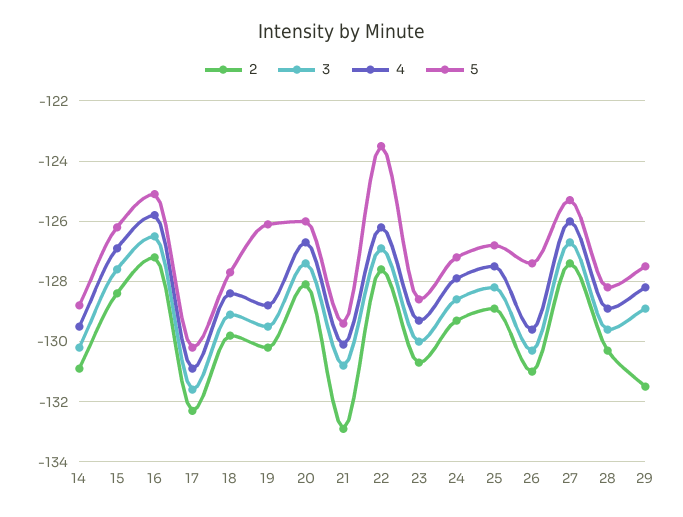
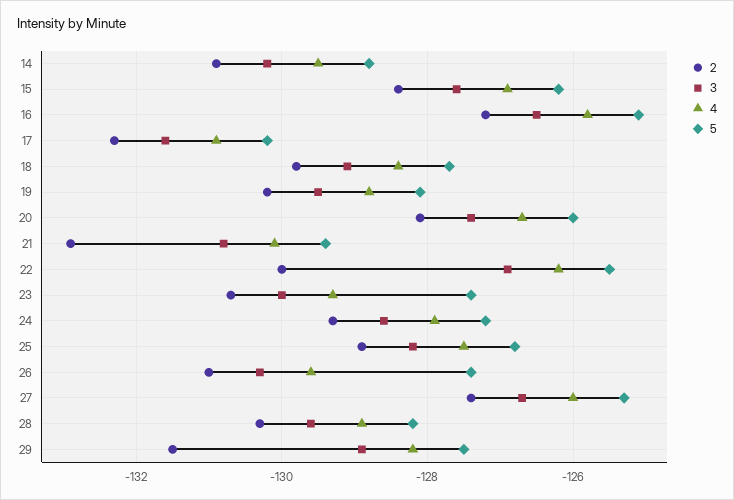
  {
    "2": {
      "14": -131,
      "15": -128.5,
      "16": -127,
      "17": -132.5,
      "18": -130,
      "19": -130,
      "20": -128,
      "21": -133,
-     "22": -127.5,
+     "22": -130,
      "23": -130.5,
      "24": -129.5,
      "25": -129,
      "26": -131,
      "27": -127.5,
      "28": -130.5,
      "29": -131.5
    },
    "3": {
      "14": -130,
      "15": -127.5,
      "16": -126.5,
      "17": -131.5,
      "18": -129,
      "19": -129.5,
      "20": -127.5,
      "21": -131,
      "22": -127,
      "23": -130,
      "24": -128.5,
      "25": -128,
      "26": -130.5,
      "27": -126.5,
      "28": -129.5,
      "29": -129
    },
    "4": {
      "14": -129.5,
      "15": -127,
      "16": -126,
      "17": -131,
      "18": -128.5,
      "19": -129,
      "20": -126.5,
      "21": -130,
      "22": -126,
      "23": -129.5,
      "24": -128,
      "25": -127.5,
      "26": -129.5,
      "27": -126,
      "28": -129,
      "29": -128
    },
    "5": {
      "14": -129,
      "15": -126,
      "16": -125,
      "17": -130,
      "18": -127.5,
-     "19": -126,
+     "19": -128,
      "20": -126,
      "21": -129.5,
-     "22": -123.5,
+     "22": -125.5,
-     "23": -128.5,
+     "23": -127.5,
      "24": -127,
      "25": -127,
      "26": -127.5,
      "27": -125.5,
      "28": -128,
      "29": -127.5
    }
  }

